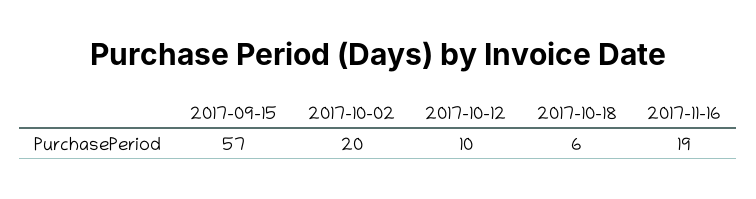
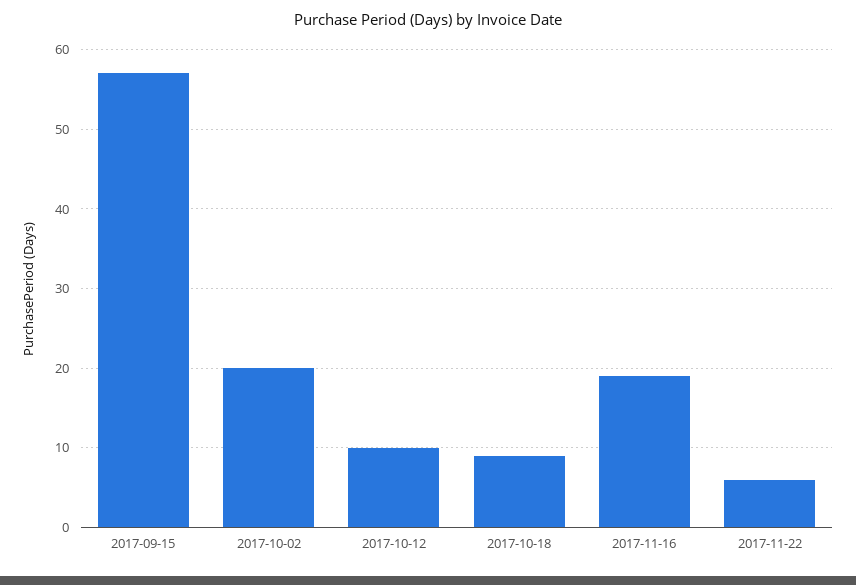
  {
    "2017-09-15": 57,
    "2017-10-02": 20,
    "2017-10-12": 10,
-   "2017-10-18": 6,
+   "2017-10-18": 9,
-   "2017-11-16": 19
+   "2017-11-16": 19,
+   "2017-11-22": 6
  }

